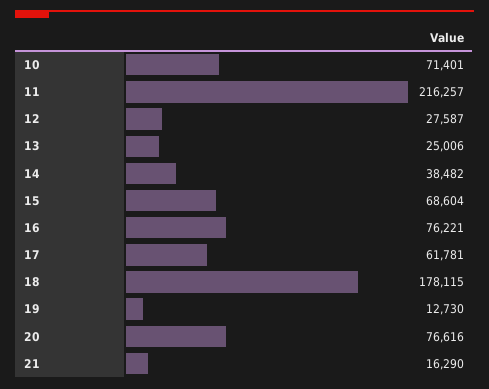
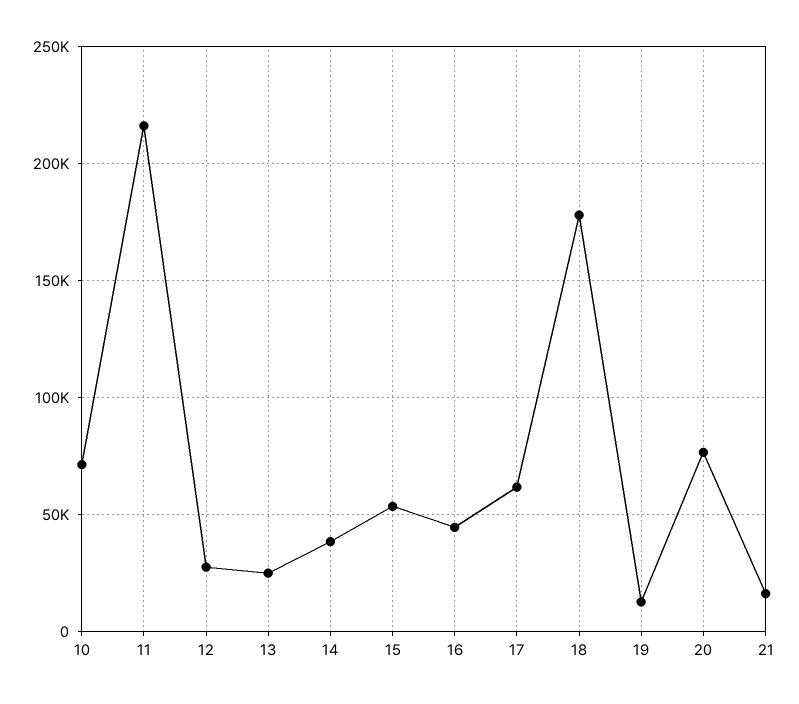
  {
    "10": 71401,
    "11": 216257,
    "12": 27587,
    "13": 25006,
    "14": 38482,
-   "15": 68604,
+   "15": 55000,
-   "16": 76221,
+   "16": 45000,
    "17": 61781,
    "18": 178115,
    "19": 12730,
    "20": 76616,
    "21": 16290
  }

